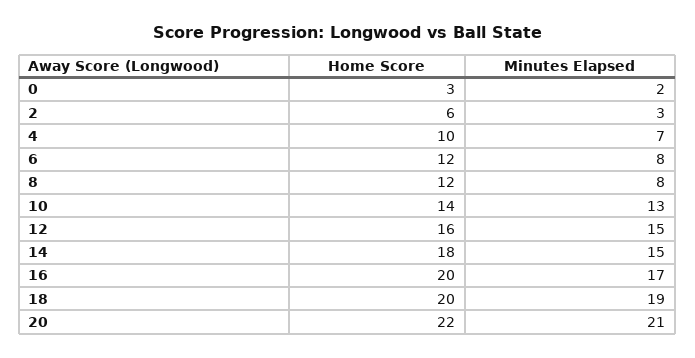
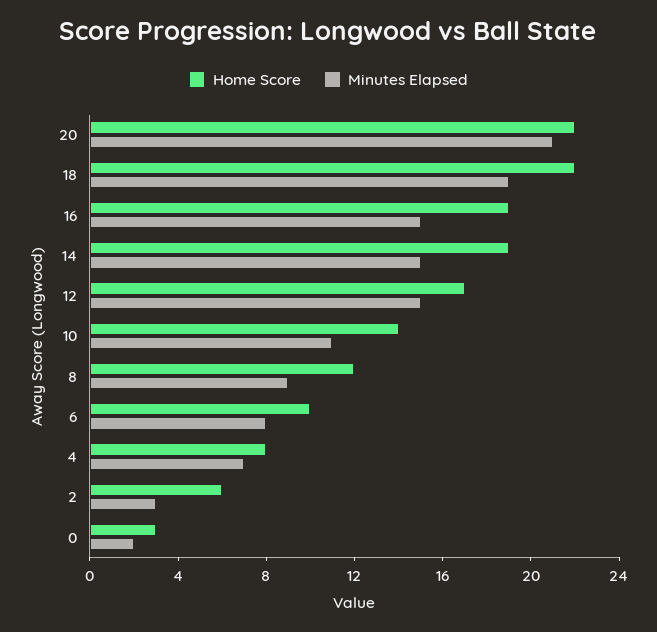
  {
    "Home Score": {
      "0": 3,
      "2": 6,
-     "4": 10,
+     "4": 8,
-     "6": 12,
+     "6": 10,
      "8": 12,
      "10": 14,
-     "12": 16,
+     "12": 17,
-     "14": 18,
+     "14": 19,
-     "16": 20,
+     "16": 19,
-     "18": 20,
+     "18": 22,
      "20": 22
    },
    "Minutes Elapsed": {
      "0": 2,
      "2": 3,
      "4": 7,
      "6": 8,
-     "8": 8,
+     "8": 9,
-     "10": 13,
+     "10": 11,
      "12": 15,
      "14": 15,
-     "16": 17,
+     "16": 15,
      "18": 19,
      "20": 21
    }
  }

